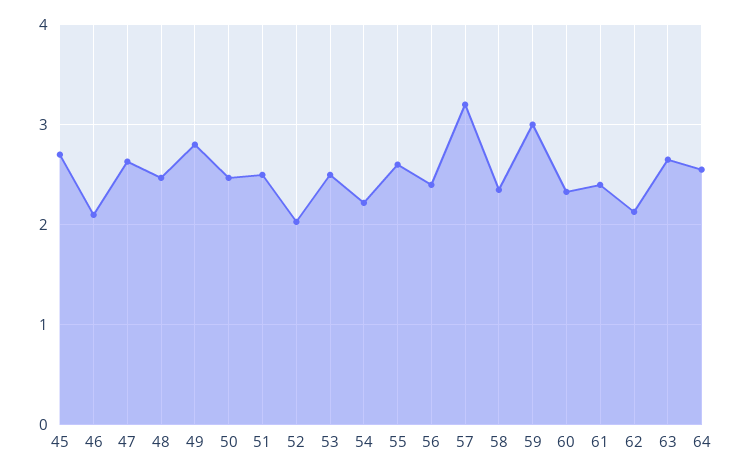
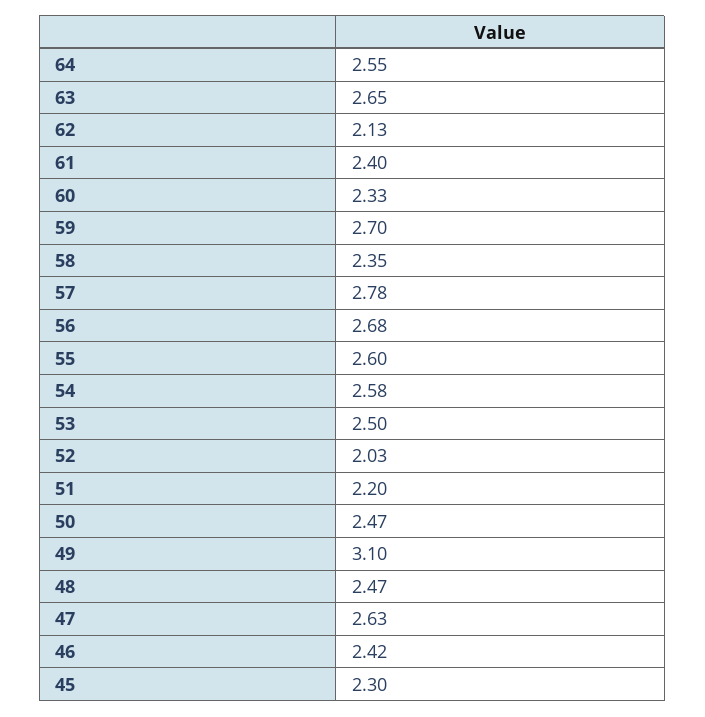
  {
-   "45": 2.7,
+   "45": 2.3,
-   "46": 2.1,
+   "46": 2.42,
    "47": 2.63,
    "48": 2.47,
-   "49": 2.8,
+   "49": 3.1,
    "50": 2.47,
-   "51": 2.5,
+   "51": 2.2,
    "52": 2.03,
    "53": 2.5,
-   "54": 2.2,
+   "54": 2.58,
    "55": 2.6,
-   "56": 2.4,
+   "56": 2.68,
-   "57": 3.2,
+   "57": 2.78,
    "58": 2.35,
-   "59": 3,
+   "59": 2.7,
    "60": 2.33,
    "61": 2.4,
    "62": 2.13,
    "63": 2.65,
    "64": 2.55
  }

